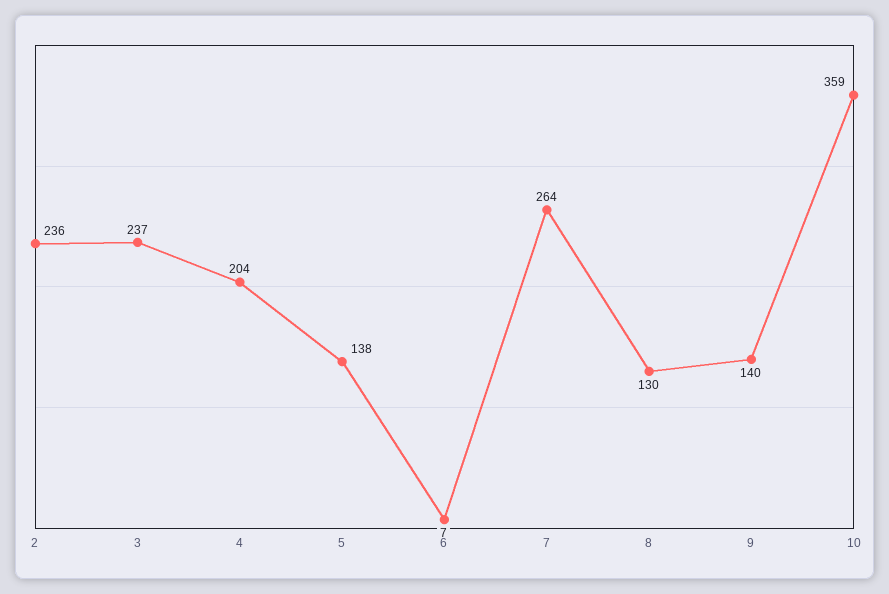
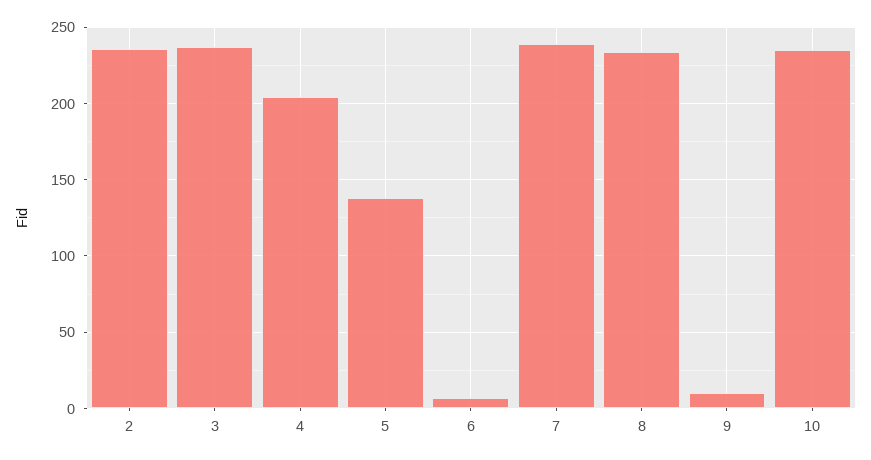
  {
    "2": 236,
    "3": 237,
    "4": 204,
    "5": 138,
    "6": 7,
-   "7": 264,
+   "7": 240,
-   "8": 130,
+   "8": 235,
-   "9": 140,
+   "9": 10,
-   "10": 359
+   "10": 235
  }

